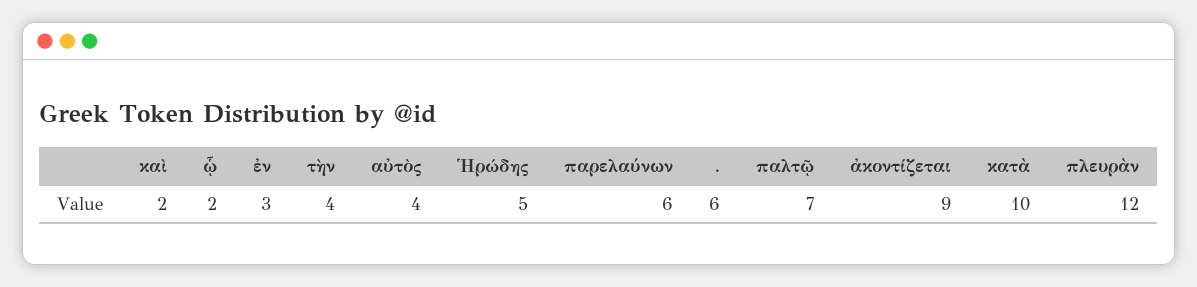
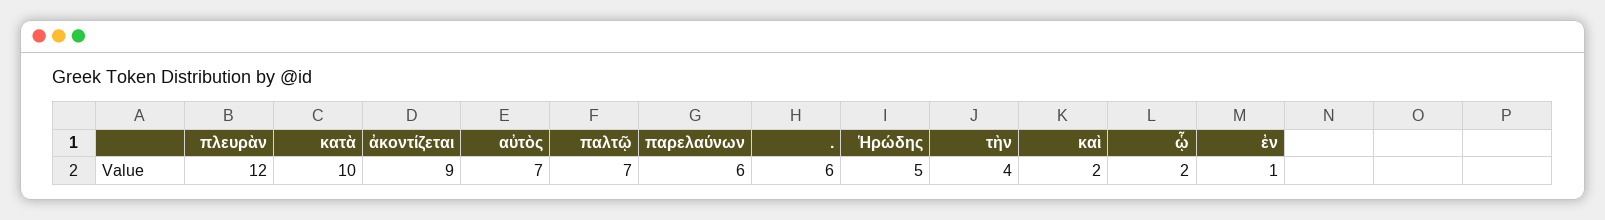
  {
    "καὶ": 2,
    "ᾧ": 2,
-   "ἐν": 3,
+   "ἐν": 1,
    "τὴν": 4,
-   "αὐτὸς": 4,
+   "αὐτὸς": 7,
    "Ἡρώδης": 5,
    "παρελαύνων": 6,
    ".": 6,
    "παλτῷ": 7,
    "ἀκοντίζεται": 9,
    "κατὰ": 10,
    "πλευρὰν": 12
  }

